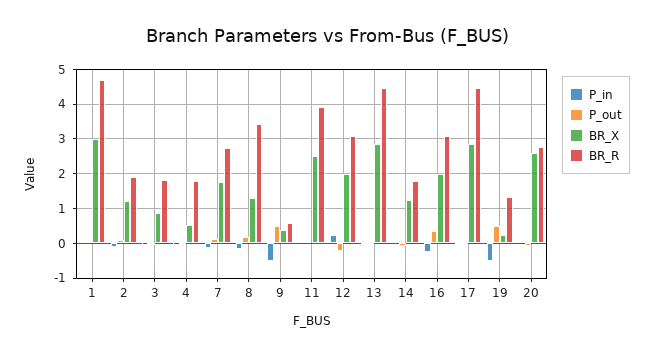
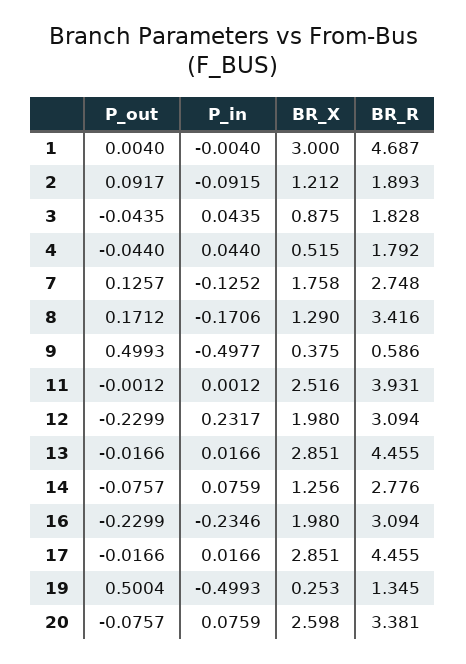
  {
    "P_in": {
      "1": -0.004,
      "2": -0.0915,
      "3": 0.0435,
      "4": 0.044,
      "7": -0.1252,
      "8": -0.1706,
      "9": -0.4977,
      "11": 0.0012,
      "12": 0.2317,
      "13": 0.0166,
      "14": 0.0759,
      "16": -0.2346,
      "17": 0.0166,
      "19": -0.4993,
      "20": 0.0759
    },
    "P_out": {
      "1": 0.004,
      "2": 0.0917,
      "3": -0.0435,
      "4": -0.044,
      "7": 0.1257,
      "8": 0.1712,
      "9": 0.4993,
      "11": -0.0012,
      "12": -0.2299,
      "13": -0.0166,
      "14": -0.0757,
-     "16": 0.4,
+     "16": -0.2299,
      "17": -0.0166,
      "19": 0.5004,
      "20": -0.0757
    },
    "BR_X": {
      "1": 3,
      "2": 1.212,
      "3": 0.875,
      "4": 0.515,
      "7": 1.758,
      "8": 1.29,
      "9": 0.375,
      "11": 2.516,
      "12": 1.98,
      "13": 2.851,
      "14": 1.256,
      "16": 1.98,
      "17": 2.851,
      "19": 0.253,
      "20": 2.598
    },
    "BR_R": {
      "1": 4.687,
      "2": 1.893,
      "3": 1.828,
      "4": 1.792,
      "7": 2.748,
      "8": 3.416,
      "9": 0.586,
      "11": 3.931,
      "12": 3.094,
      "13": 4.455,
-     "14": 1.8,
+     "14": 2.776,
      "16": 3.094,
      "17": 4.455,
      "19": 1.345,
-     "20": 2.8
+     "20": 3.381
    }
  }

